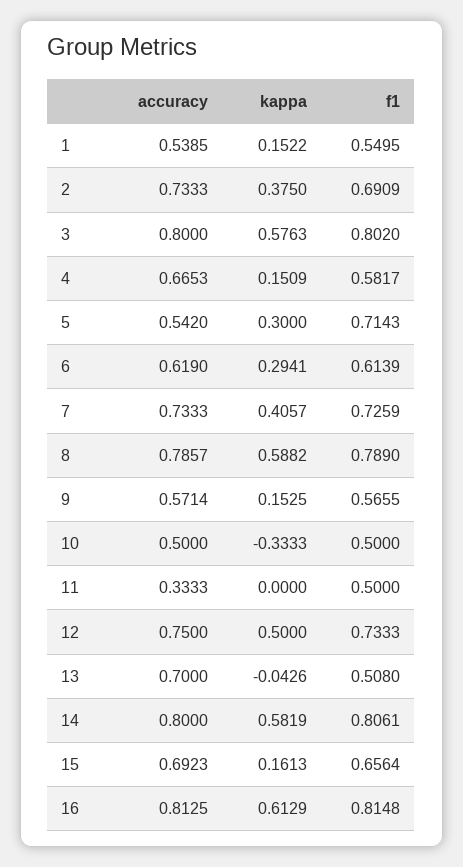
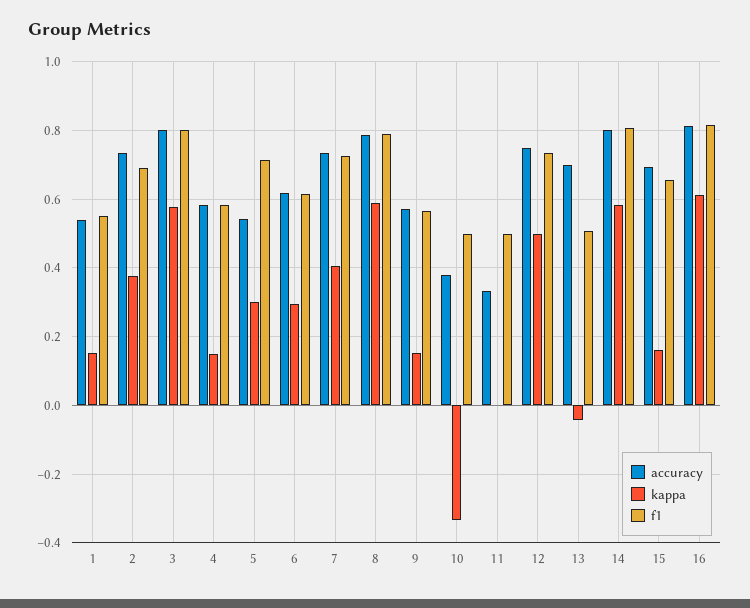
  {
    "accuracy": {
      "1": 0.5385,
      "2": 0.7333,
      "3": 0.8,
-     "4": 0.6653,
+     "4": 0.58,
      "5": 0.542,
      "6": 0.619,
      "7": 0.7333,
      "8": 0.7857,
      "9": 0.5714,
-     "10": 0.5,
+     "10": 0.38,
      "11": 0.3333,
      "12": 0.75,
      "13": 0.7,
      "14": 0.8,
      "15": 0.6923,
      "16": 0.8125
    },
    "kappa": {
      "1": 0.1522,
      "2": 0.375,
      "3": 0.5763,
      "4": 0.1509,
      "5": 0.3,
      "6": 0.2941,
      "7": 0.4057,
      "8": 0.5882,
      "9": 0.1525,
      "10": -0.3333,
      "11": 0,
      "12": 0.5,
      "13": -0.0426,
      "14": 0.5819,
      "15": 0.1613,
      "16": 0.6129
    },
    "f1": {
      "1": 0.5495,
      "2": 0.6909,
      "3": 0.802,
      "4": 0.5817,
      "5": 0.7143,
      "6": 0.6139,
      "7": 0.7259,
      "8": 0.789,
      "9": 0.5655,
      "10": 0.5,
      "11": 0.5,
      "12": 0.7333,
      "13": 0.508,
      "14": 0.8061,
      "15": 0.6564,
      "16": 0.8148
    }
  }

